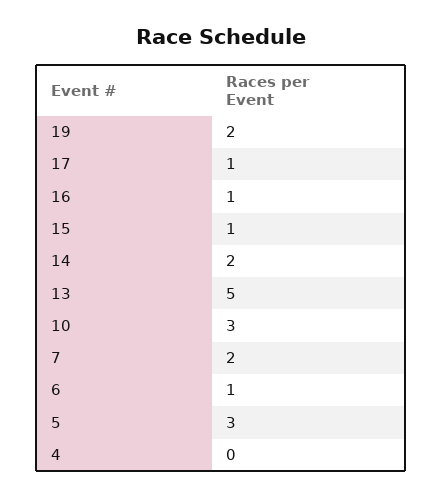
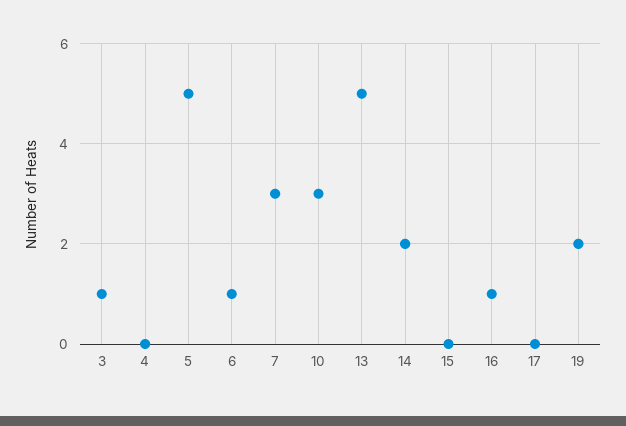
  {
    "19": 2,
-   "17": 1,
+   "17": 0,
    "16": 1,
-   "15": 1,
+   "15": 0,
    "14": 2,
    "13": 5,
    "10": 3,
-   "7": 2,
+   "7": 3,
    "6": 1,
-   "5": 3,
+   "5": 5,
-   "4": 0
+   "4": 0,
+   "3": 1
  }

